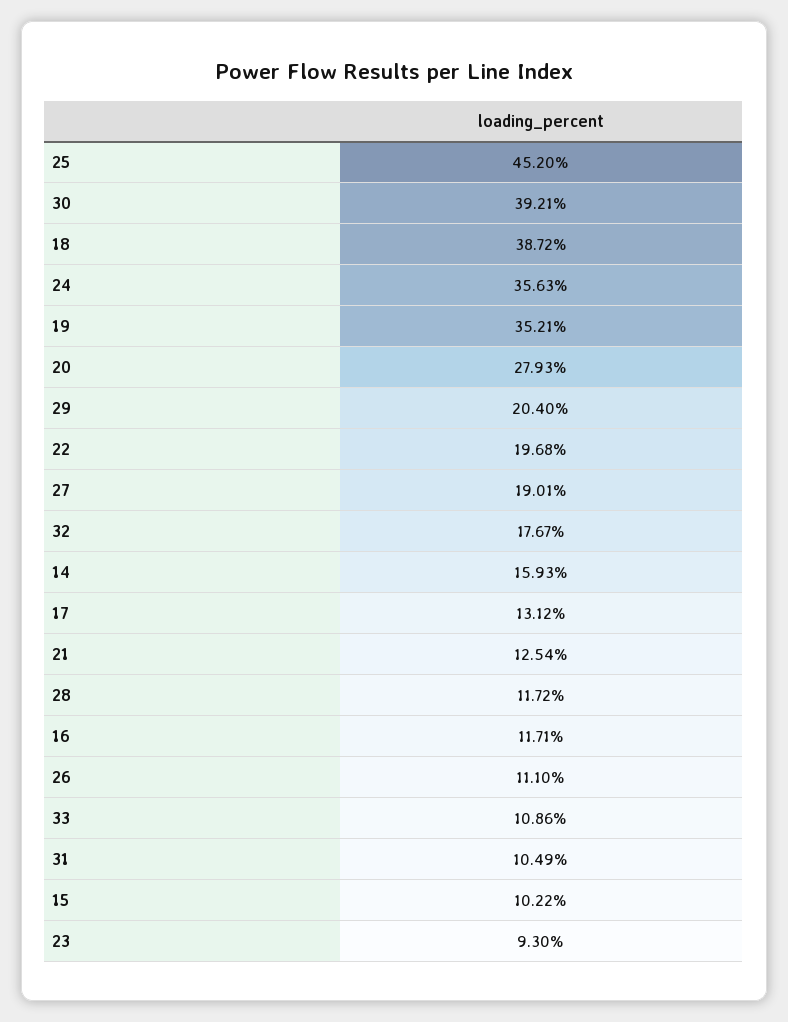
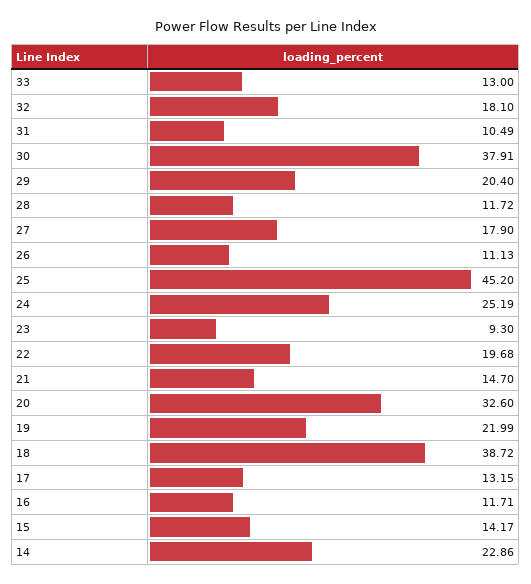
  {
    "25": 45.2,
-   "30": 39.21,
+   "30": 37.91,
    "18": 38.72,
-   "24": 35.63,
+   "24": 25.19,
-   "19": 35.21,
+   "19": 21.99,
-   "20": 27.93,
+   "20": 32.6,
    "29": 20.4,
    "22": 19.68,
-   "27": 19.01,
+   "27": 17.9,
-   "32": 17.67,
+   "32": 18.1,
-   "14": 15.93,
+   "14": 22.86,
-   "17": 13.12,
+   "17": 13.15,
-   "21": 12.54,
+   "21": 14.7,
    "28": 11.72,
    "16": 11.71,
-   "26": 11.1,
+   "26": 11.13,
-   "33": 10.86,
+   "33": 13,
    "31": 10.49,
-   "15": 10.22,
+   "15": 14.17,
    "23": 9.3
  }

